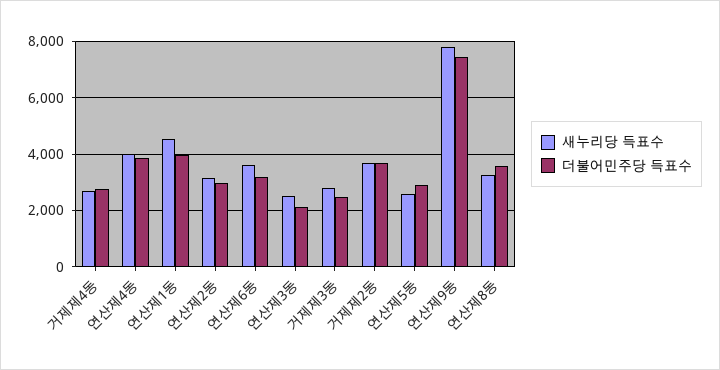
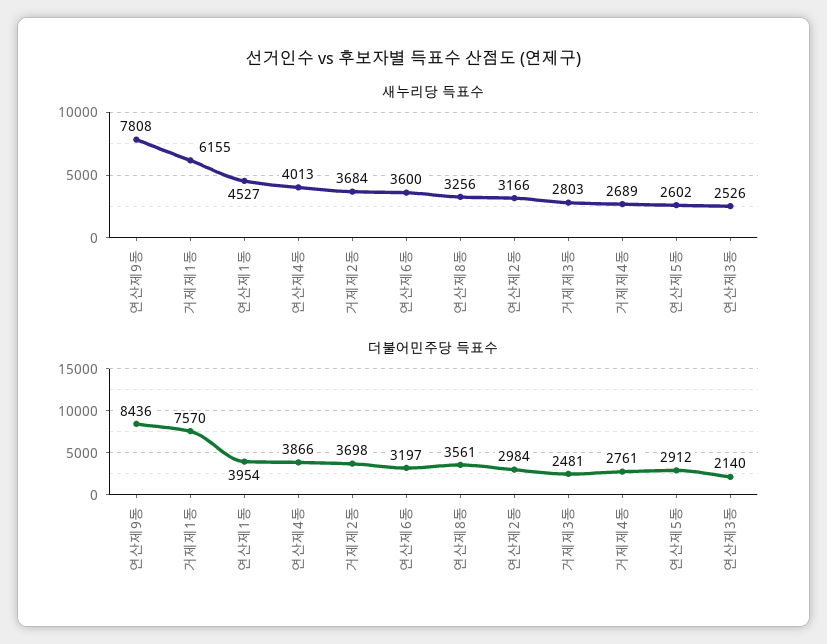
  {
    "새누리당 득표수": {
      "거제제4동": 2689,
      "연산제4동": 4013,
      "연산제1동": 4527,
      "연산제2동": 3166,
      "연산제6동": 3600,
      "연산제3동": 2526,
      "거제제3동": 2803,
      "거제제2동": 3684,
      "연산제5동": 2602,
      "연산제9동": 7808,
-     "연산제8동": 3256
+     "연산제8동": 3256,
+     "거제제1동": 6155
    },
    "더불어민주당 득표수": {
      "거제제4동": 2761,
      "연산제4동": 3866,
      "연산제1동": 3954,
      "연산제2동": 2984,
      "연산제6동": 3197,
      "연산제3동": 2140,
      "거제제3동": 2481,
      "거제제2동": 3698,
      "연산제5동": 2912,
-     "연산제9동": 7500,
+     "연산제9동": 8436,
-     "연산제8동": 3561
+     "연산제8동": 3561,
+     "거제제1동": 7570
    }
  }

